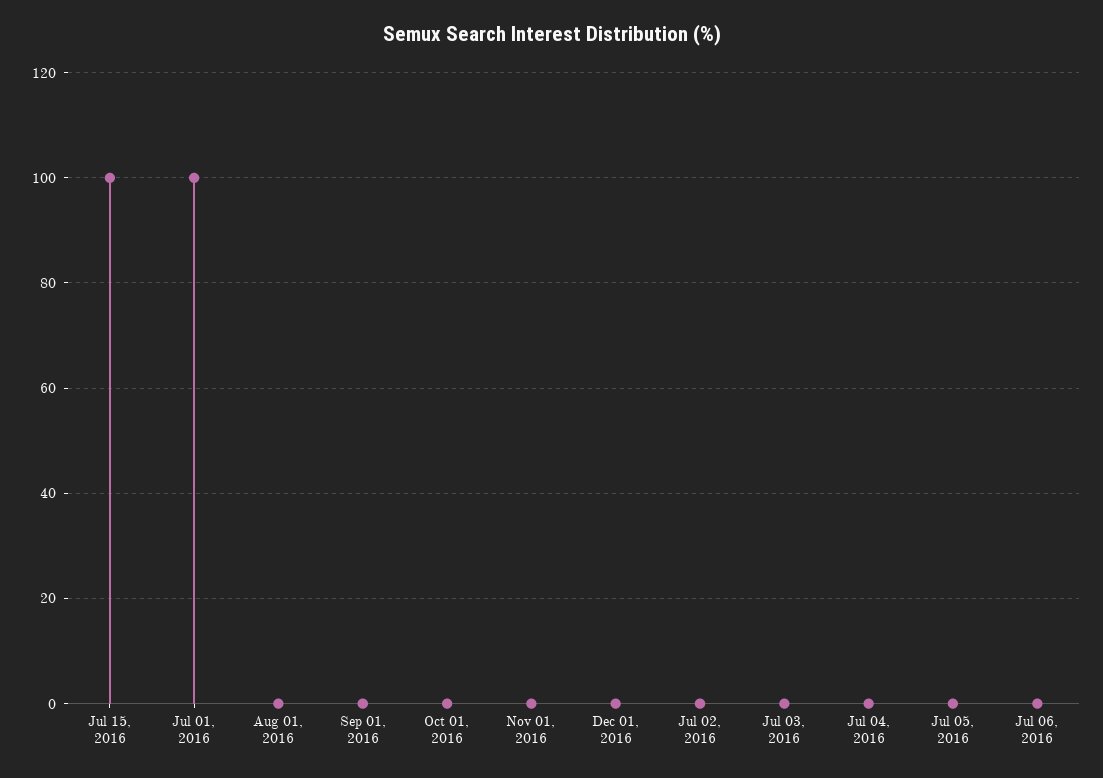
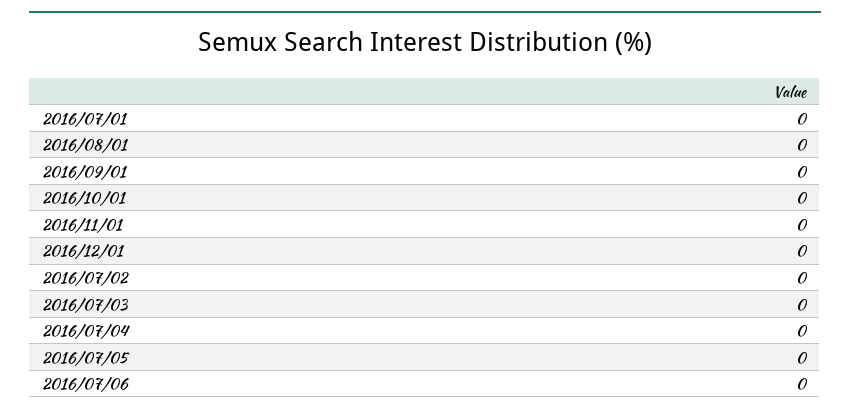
  {
-   "Jul 15, 2016": 100,
-   "Jul 01, 2016": 100,
+   "Jul 01, 2016": 0,
    "Aug 01, 2016": 0,
    "Sep 01, 2016": 0,
    "Oct 01, 2016": 0,
    "Nov 01, 2016": 0,
    "Dec 01, 2016": 0,
    "Jul 02, 2016": 0,
    "Jul 03, 2016": 0,
    "Jul 04, 2016": 0,
    "Jul 05, 2016": 0,
    "Jul 06, 2016": 0
  }

